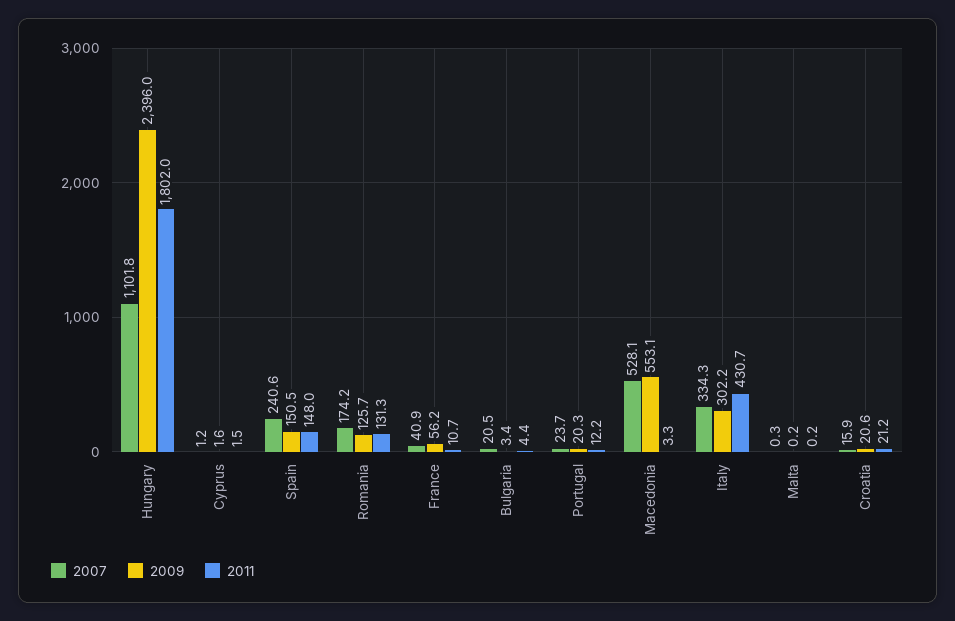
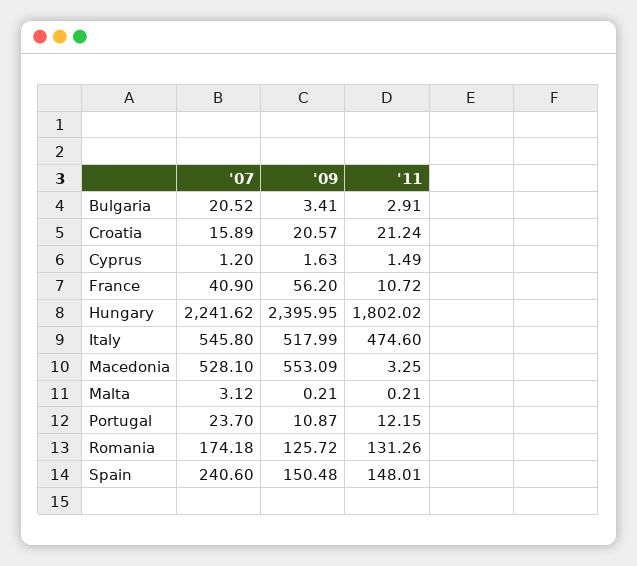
  {
    "2007": {
-     "Hungary": 1101.8,
+     "Hungary": 2241.62,
      "Cyprus": 1.2,
      "Spain": 240.6,
      "Romania": 174.18,
      "France": 40.9,
      "Bulgaria": 20.52,
      "Portugal": 23.7,
      "Macedonia": 528.1,
-     "Italy": 334.3,
+     "Italy": 545.8,
-     "Malta": 0.3,
+     "Malta": 3.12,
      "Croatia": 15.89
    },
    "2009": {
      "Hungary": 2395.95,
      "Cyprus": 1.63,
      "Spain": 150.48,
      "Romania": 125.72,
      "France": 56.2,
      "Bulgaria": 3.41,
-     "Portugal": 20.3,
+     "Portugal": 10.87,
      "Macedonia": 553.09,
-     "Italy": 302.2,
+     "Italy": 517.99,
      "Malta": 0.21,
      "Croatia": 20.57
    },
    "2011": {
      "Hungary": 1802.02,
      "Cyprus": 1.49,
      "Spain": 148.01,
      "Romania": 131.26,
      "France": 10.72,
-     "Bulgaria": 4.4,
+     "Bulgaria": 2.91,
      "Portugal": 12.15,
      "Macedonia": 3.25,
-     "Italy": 430.7,
+     "Italy": 474.6,
      "Malta": 0.21,
      "Croatia": 21.24
    }
  }

